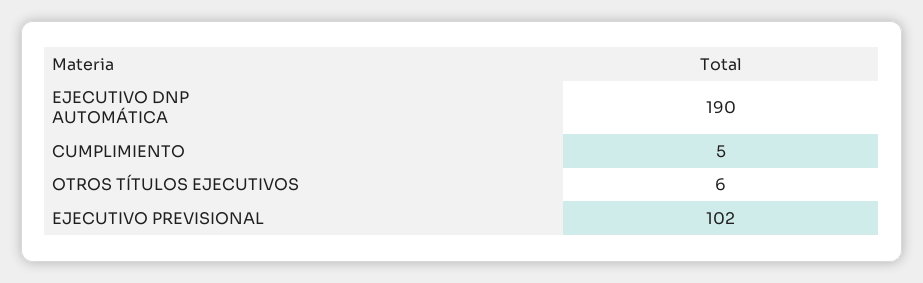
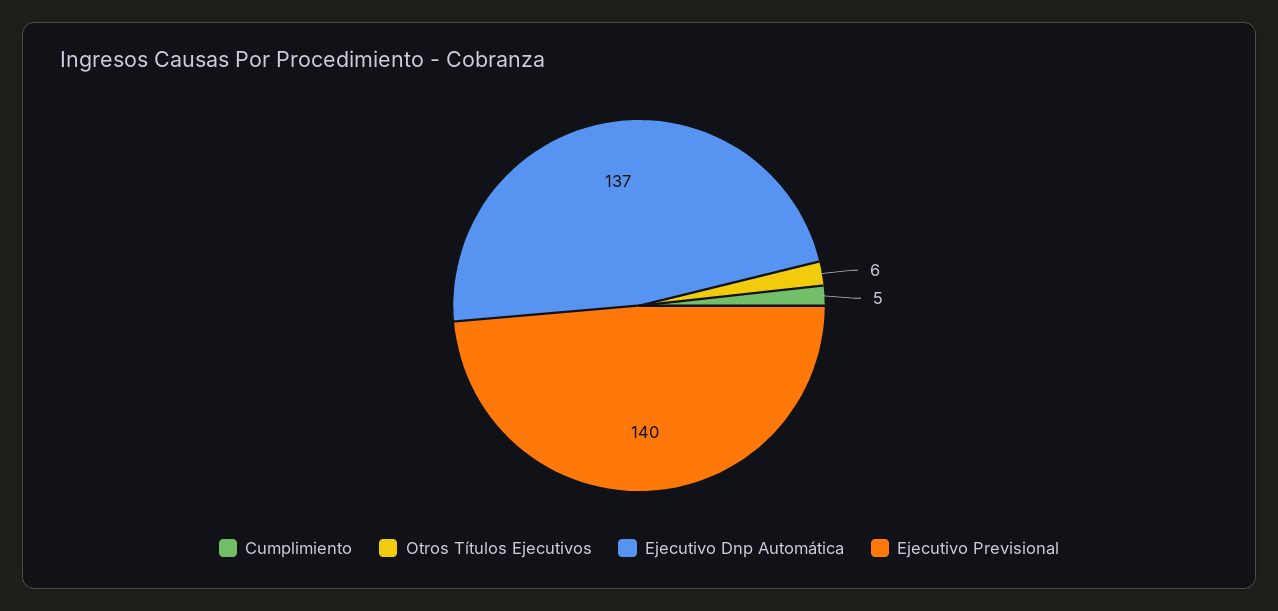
  {
-   "EJECUTIVO DNP AUTOMÁTICA": 190,
+   "EJECUTIVO DNP AUTOMÁTICA": 137,
    "CUMPLIMIENTO": 5,
    "OTROS TÍTULOS EJECUTIVOS": 6,
-   "EJECUTIVO PREVISIONAL": 102
+   "EJECUTIVO PREVISIONAL": 140
  }

